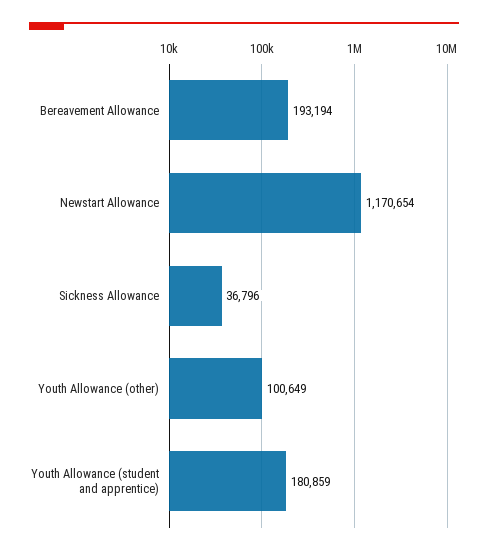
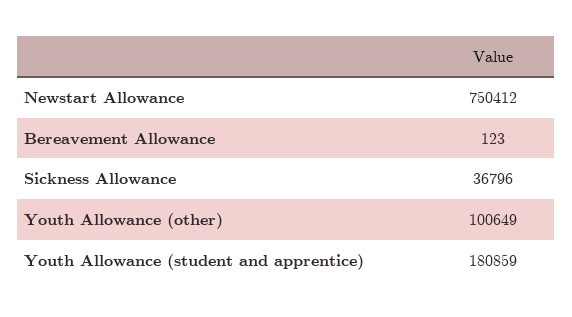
  {
-   "Bereavement Allowance": 193194,
+   "Bereavement Allowance": 123,
-   "Newstart Allowance": 1170654,
+   "Newstart Allowance": 750412,
    "Sickness Allowance": 36796,
    "Youth Allowance (other)": 100649,
    "Youth Allowance (student and apprentice)": 180859
  }

